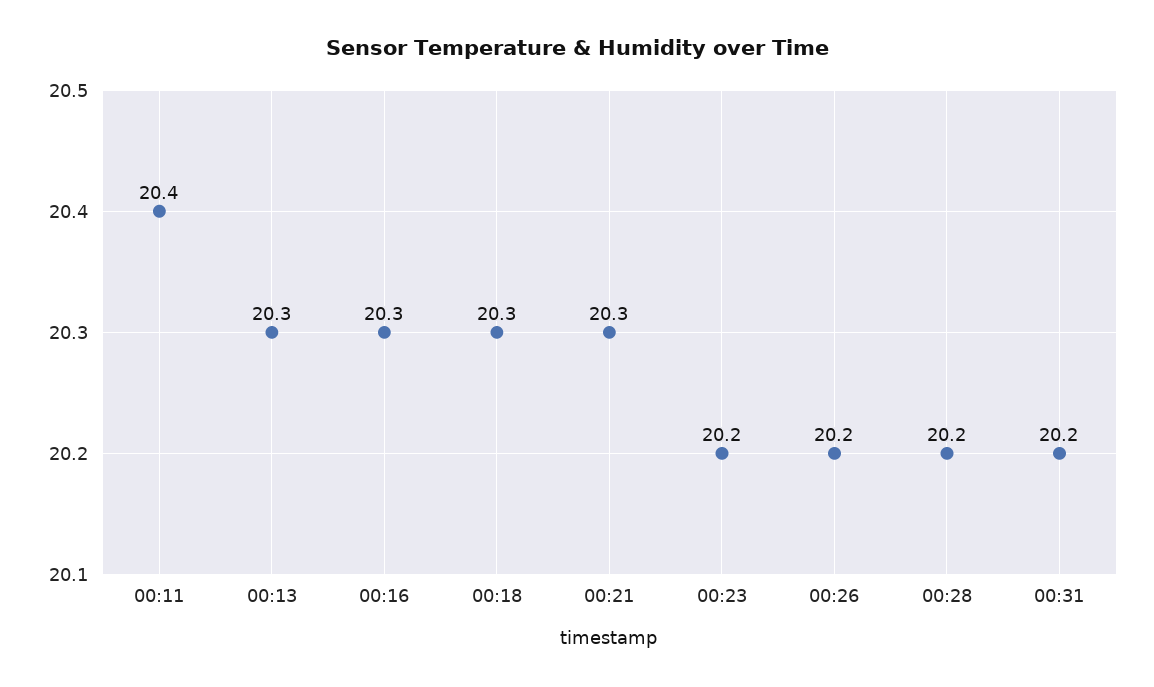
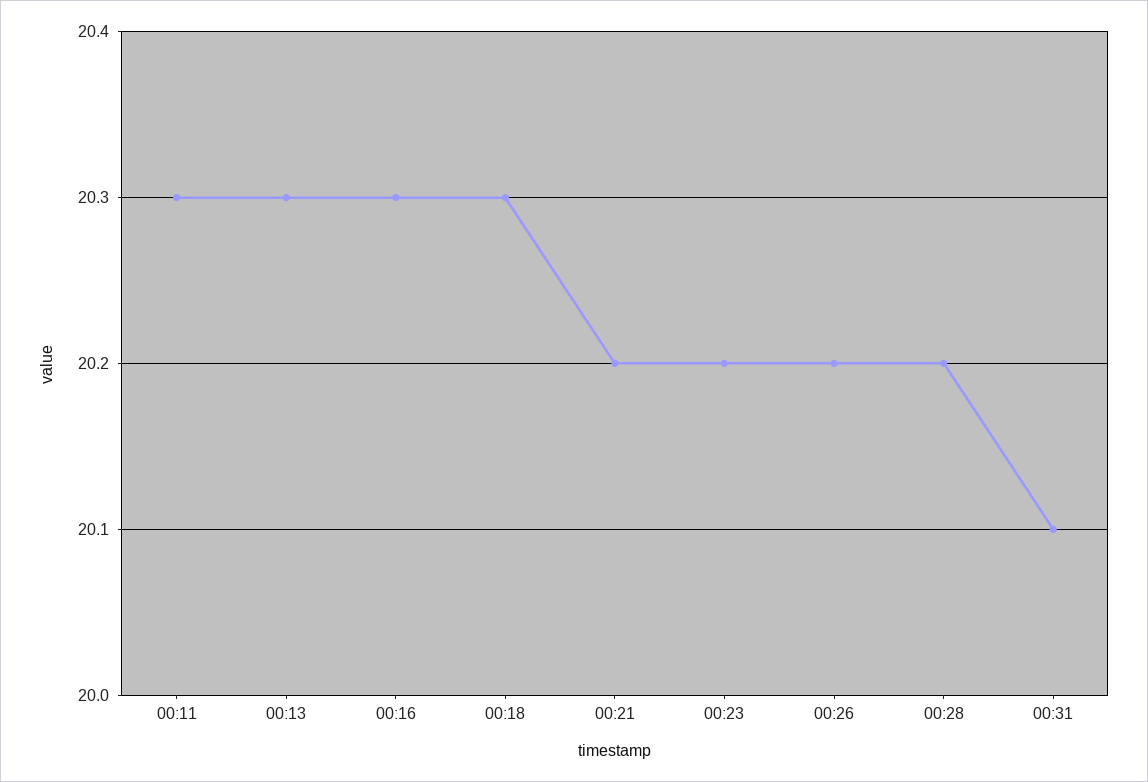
  {
-   "00:11": 20.4,
+   "00:11": 20.3,
    "00:13": 20.3,
    "00:16": 20.3,
    "00:18": 20.3,
-   "00:21": 20.3,
+   "00:21": 20.2,
    "00:23": 20.2,
    "00:26": 20.2,
    "00:28": 20.2,
-   "00:31": 20.2
+   "00:31": 20.1
  }

